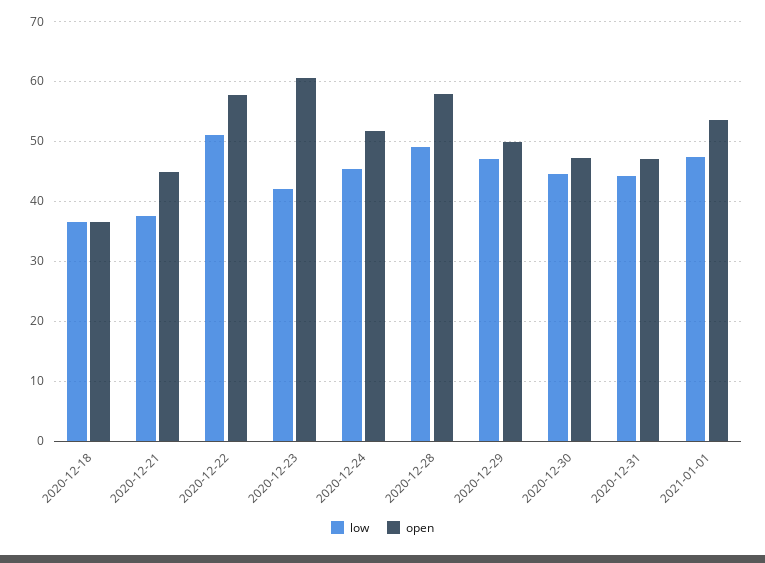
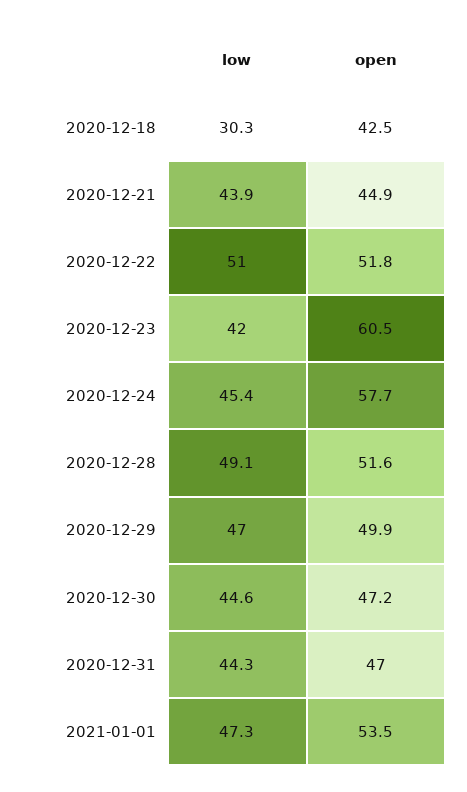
  {
    "low": {
-     "2020-12-18": 36,
+     "2020-12-18": 30.3,
-     "2020-12-21": 38,
+     "2020-12-21": 43.9,
      "2020-12-22": 51,
      "2020-12-23": 42,
      "2020-12-24": 45.4,
      "2020-12-28": 49.1,
      "2020-12-29": 47,
      "2020-12-30": 44.6,
      "2020-12-31": 44.3,
      "2021-01-01": 47.3
    },
    "open": {
-     "2020-12-18": 36,
+     "2020-12-18": 42.5,
      "2020-12-21": 44.9,
-     "2020-12-22": 58,
+     "2020-12-22": 51.8,
      "2020-12-23": 60.5,
-     "2020-12-24": 52,
+     "2020-12-24": 57.7,
-     "2020-12-28": 58,
+     "2020-12-28": 51.6,
      "2020-12-29": 49.9,
      "2020-12-30": 47.2,
      "2020-12-31": 47,
      "2021-01-01": 53.5
    }
  }

